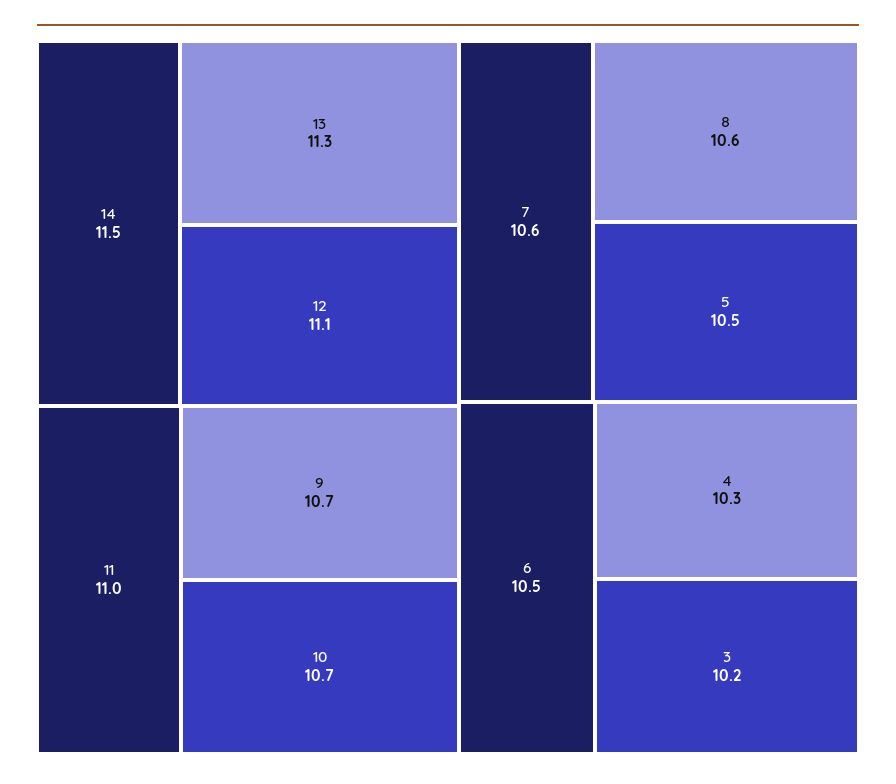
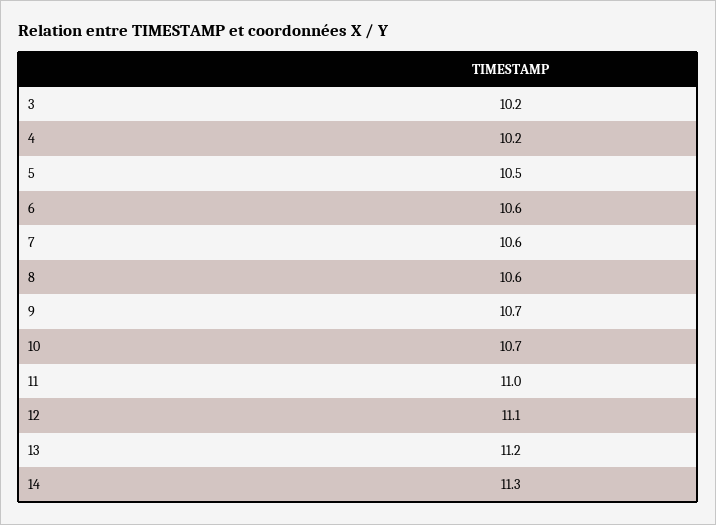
  {
-   "14": 11.5,
+   "14": 11.3,
-   "13": 11.3,
+   "13": 11.2,
    "12": 11.1,
    "11": 11,
    "9": 10.7,
    "10": 10.7,
    "7": 10.6,
    "8": 10.6,
    "5": 10.5,
-   "6": 10.5,
+   "6": 10.6,
-   "4": 10.3,
+   "4": 10.2,
    "3": 10.2
  }

